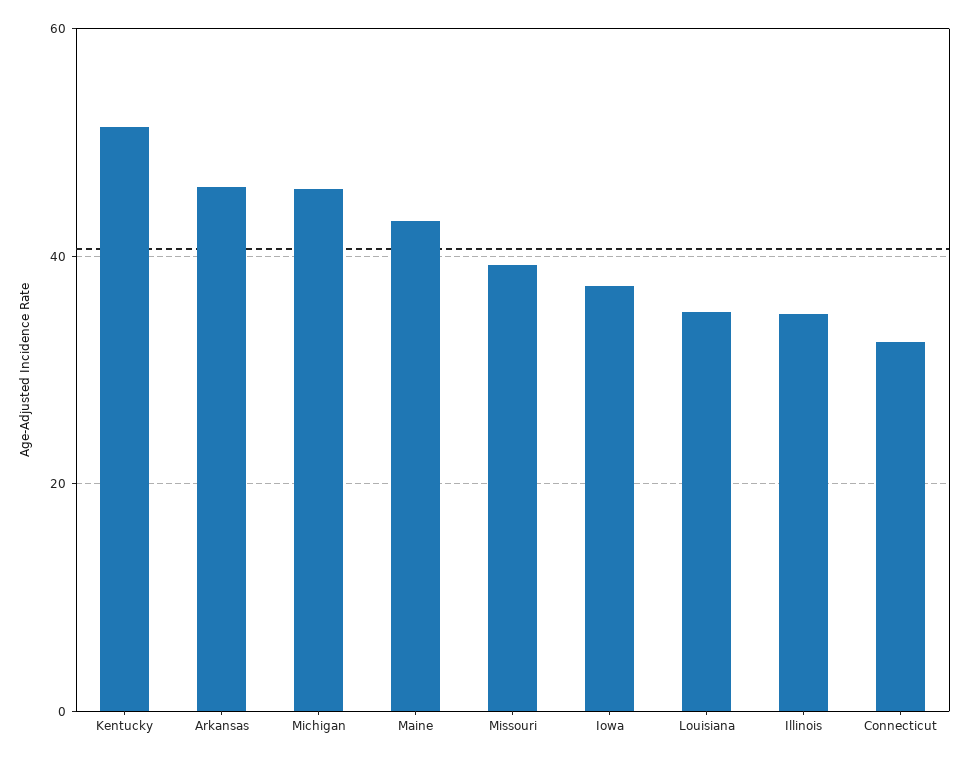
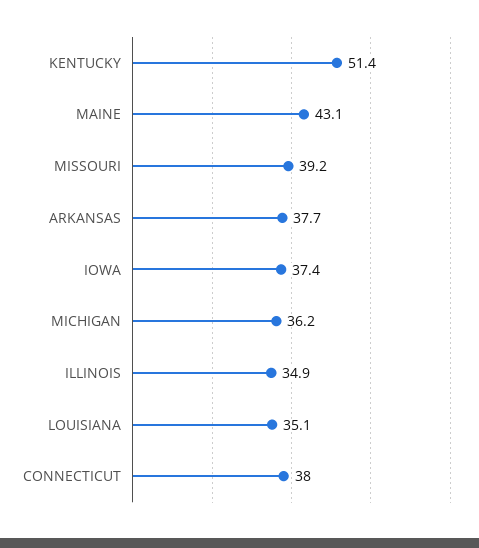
  {
    "Kentucky": 51.4,
-   "Arkansas": 46,
+   "Arkansas": 37.7,
-   "Michigan": 46,
+   "Michigan": 36.2,
    "Maine": 43.1,
    "Missouri": 39.2,
    "Iowa": 37.4,
    "Louisiana": 35.1,
    "Illinois": 34.9,
-   "Connecticut": 32
+   "Connecticut": 38
  }

